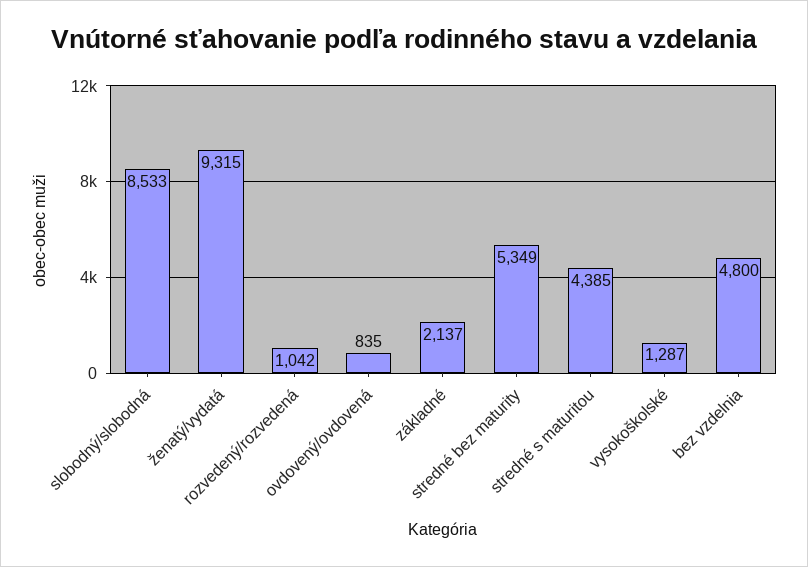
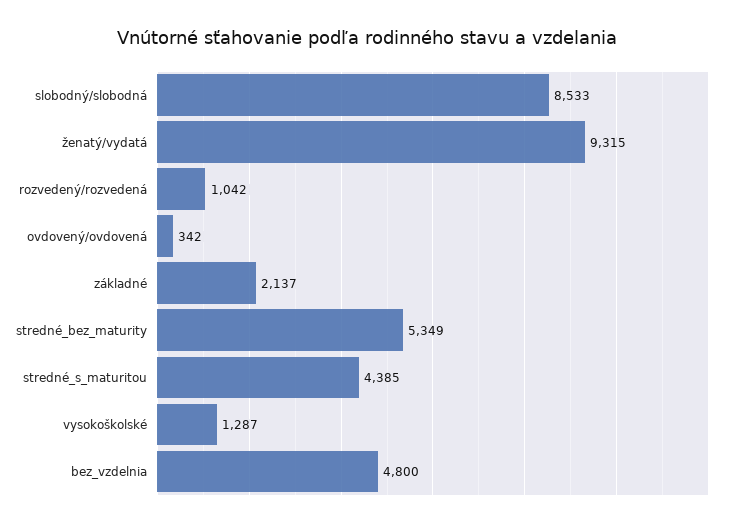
  {
    "slobodný/slobodná": 8533,
    "ženatý/vydatá": 9315,
    "rozvedený/rozvedená": 1042,
-   "ovdovený/ovdovená": 835,
+   "ovdovený/ovdovená": 342,
    "základné": 2137,
    "stredné bez maturity": 5349,
    "stredné s maturitou": 4385,
    "vysokoškolské": 1287,
    "bez vzdelnia": 4800
  }

